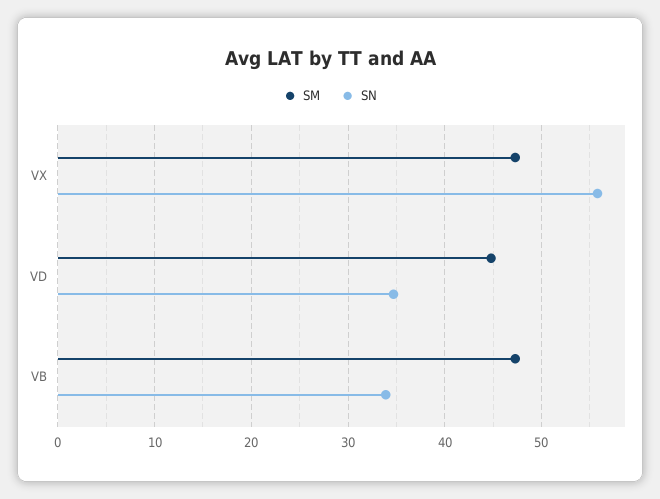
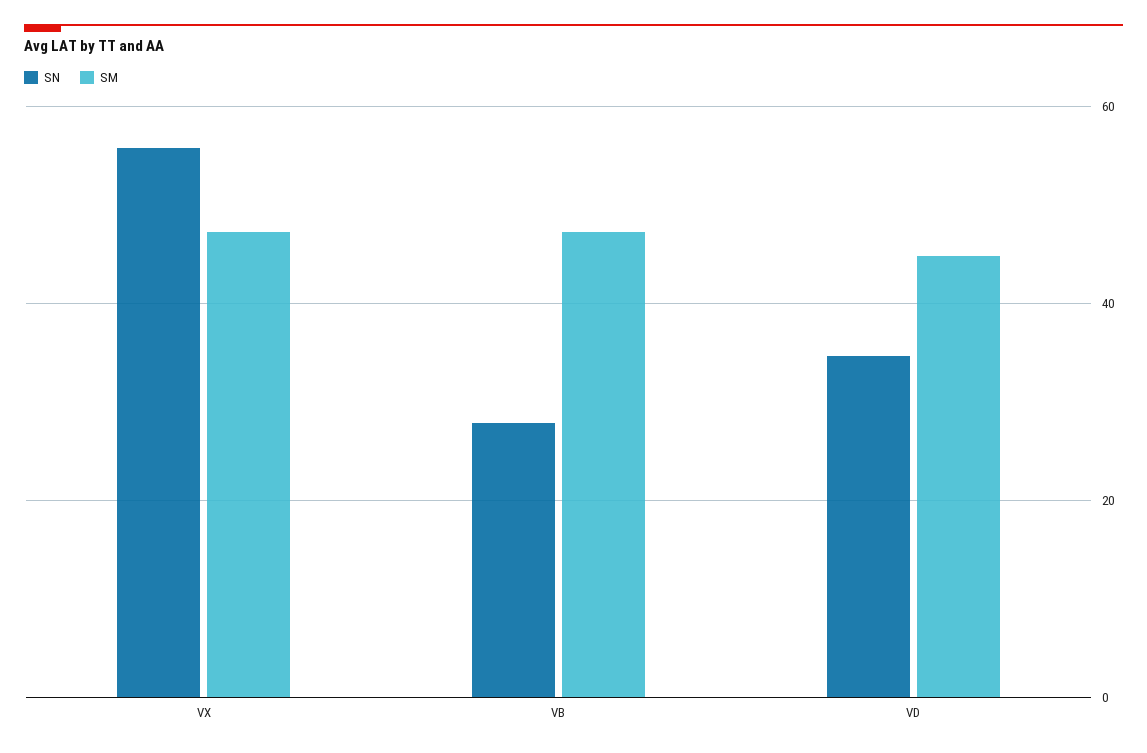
  {
    "SM": {
      "VX": 47,
      "VD": 45,
      "VB": 47
    },
    "SN": {
      "VX": 56,
      "VD": 35,
-     "VB": 34
+     "VB": 28
    }
  }

